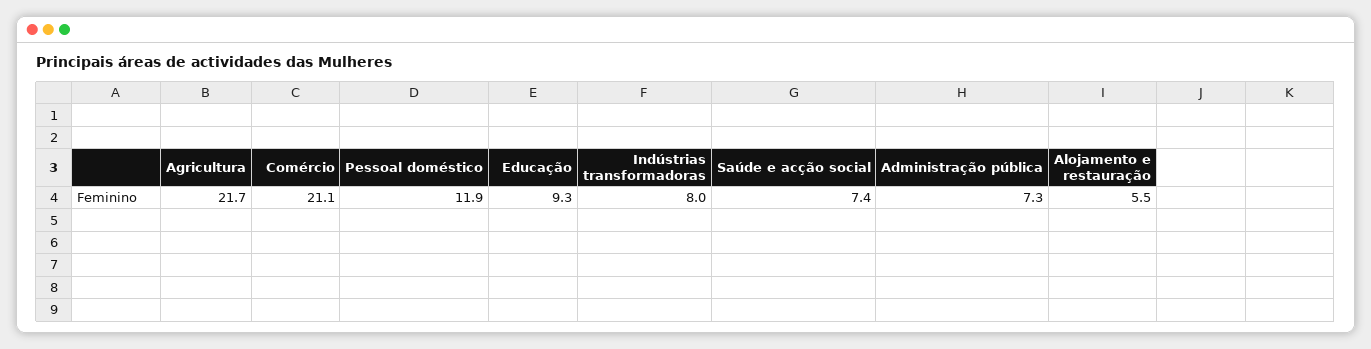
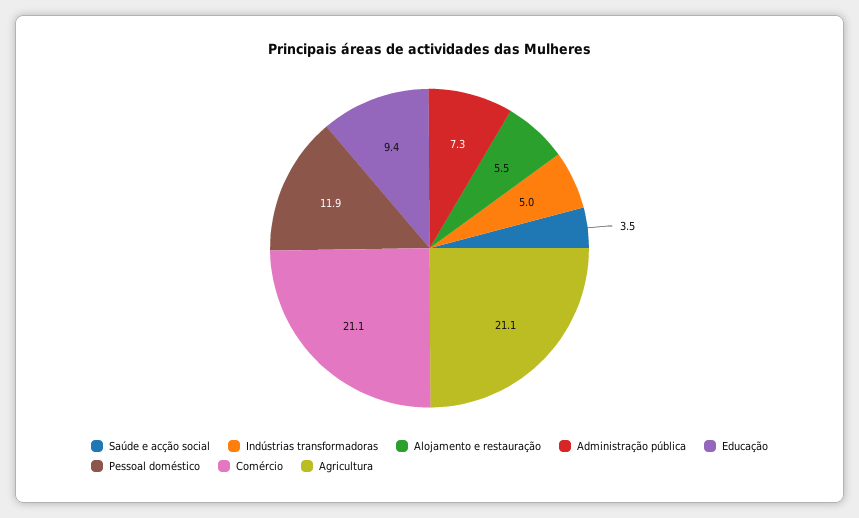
  {
-   "Agricultura": 21.7,
+   "Agricultura": 21.1,
    "Comércio": 21.1,
    "Pessoal doméstico": 11.9,
-   "Educação": 9.3,
+   "Educação": 9.4,
-   "Indústrias transformadoras": 8,
+   "Indústrias transformadoras": 5,
-   "Saúde e acção social": 7.4,
+   "Saúde e acção social": 3.5,
    "Administração pública": 7.3,
    "Alojamento e restauração": 5.5
  }

